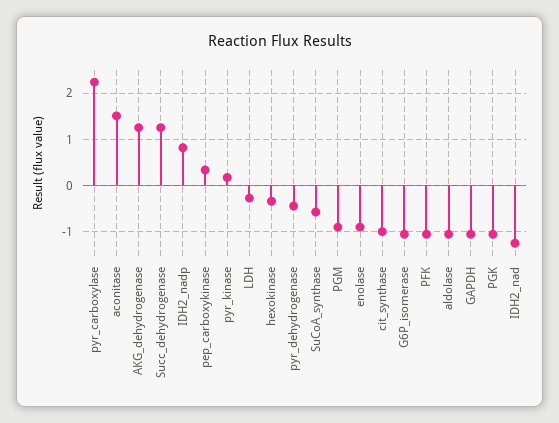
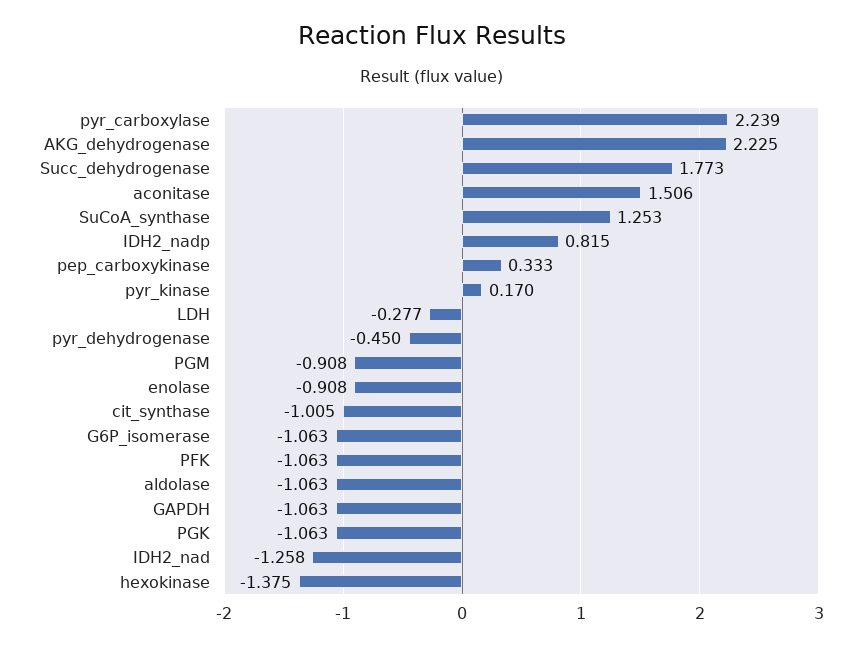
  {
    "pyr_carboxylase": 2.239,
    "aconitase": 1.506,
-   "AKG_dehydrogenase": 1.2,
+   "AKG_dehydrogenase": 2.225,
-   "Succ_dehydrogenase": 1.2,
+   "Succ_dehydrogenase": 1.773,
    "IDH2_nadp": 0.815,
    "pep_carboxykinase": 0.333,
    "pyr_kinase": 0.17,
    "LDH": -0.277,
-   "hexokinase": -0.4,
+   "hexokinase": -1.375,
    "pyr_dehydrogenase": -0.45,
-   "SuCoA_synthase": -0.6,
+   "SuCoA_synthase": 1.253,
    "PGM": -0.908,
    "enolase": -0.908,
    "cit_synthase": -1.005,
    "G6P_isomerase": -1.063,
    "PFK": -1.063,
    "aldolase": -1.063,
    "GAPDH": -1.063,
    "PGK": -1.063,
    "IDH2_nad": -1.258
  }

